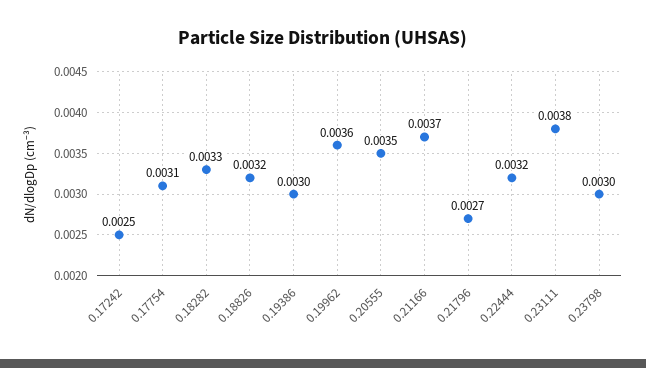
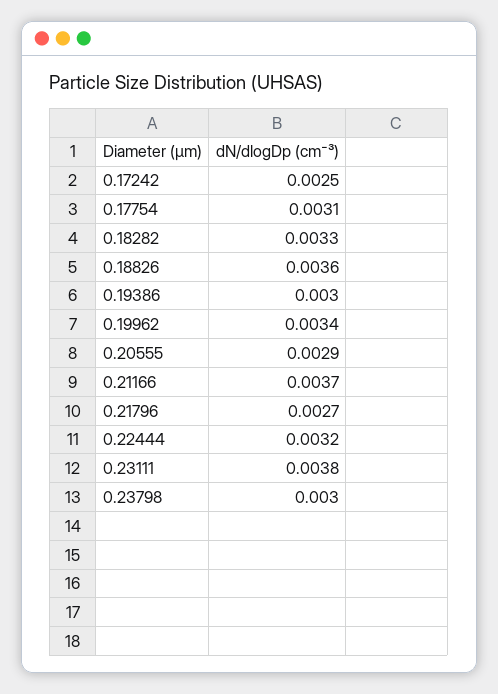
  {
    "0.17242": 0.0025,
    "0.17754": 0.0031,
    "0.18282": 0.0033,
-   "0.18826": 0.0032,
+   "0.18826": 0.0036,
    "0.19386": 0.003,
-   "0.19962": 0.0036,
+   "0.19962": 0.0034,
-   "0.20555": 0.0035,
+   "0.20555": 0.0029,
    "0.21166": 0.0037,
    "0.21796": 0.0027,
    "0.22444": 0.0032,
    "0.23111": 0.0038,
    "0.23798": 0.003
  }

